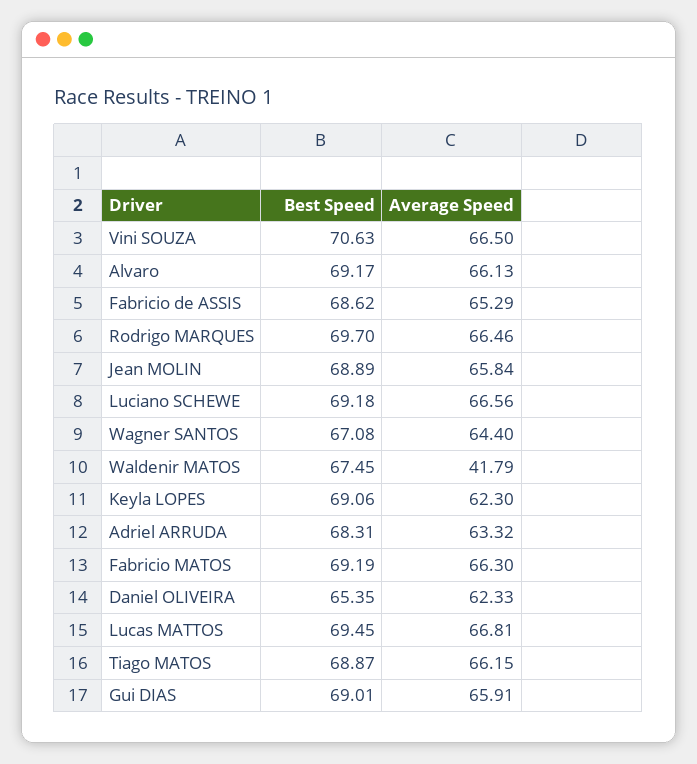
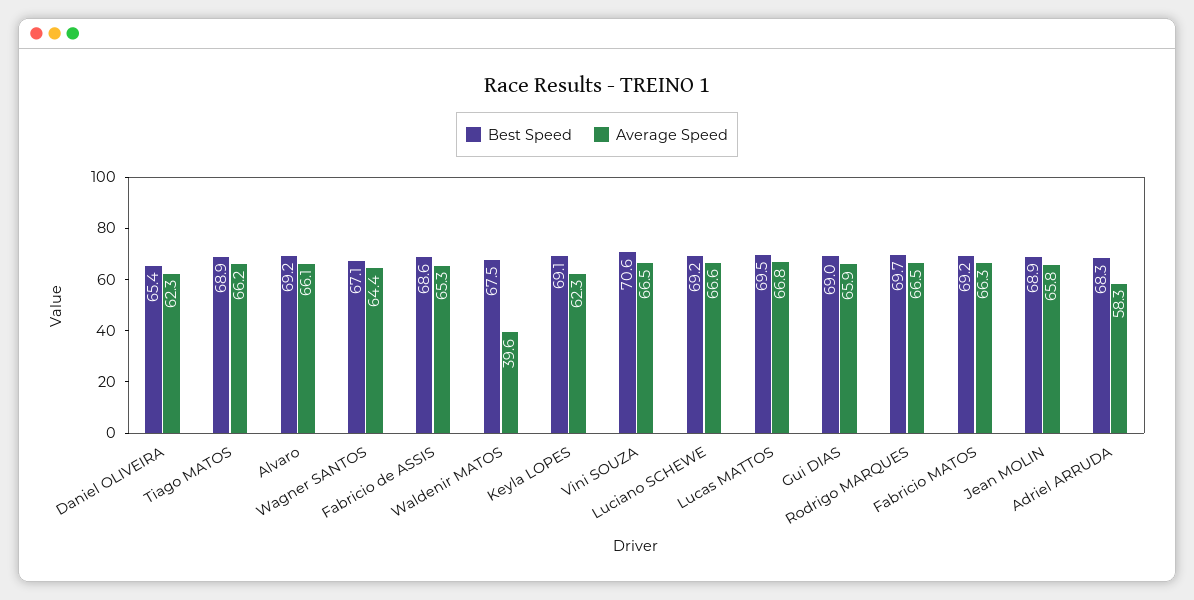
  {
    "Best Speed": {
      "Vini SOUZA": 70.63,
      "Alvaro": 69.17,
      "Fabricio de ASSIS": 68.62,
      "Rodrigo MARQUES": 69.7,
      "Jean MOLIN": 68.89,
      "Luciano SCHEWE": 69.18,
      "Wagner SANTOS": 67.08,
      "Waldenir MATOS": 67.45,
      "Keyla LOPES": 69.06,
      "Adriel ARRUDA": 68.31,
      "Fabricio MATOS": 69.19,
      "Daniel OLIVEIRA": 65.35,
      "Lucas MATTOS": 69.45,
      "Tiago MATOS": 68.87,
      "Gui DIAS": 69.01
    },
    "Average Speed": {
      "Vini SOUZA": 66.5,
      "Alvaro": 66.13,
      "Fabricio de ASSIS": 65.29,
      "Rodrigo MARQUES": 66.46,
      "Jean MOLIN": 65.84,
      "Luciano SCHEWE": 66.56,
      "Wagner SANTOS": 64.4,
-     "Waldenir MATOS": 41.79,
+     "Waldenir MATOS": 39.6,
      "Keyla LOPES": 62.3,
-     "Adriel ARRUDA": 63.32,
+     "Adriel ARRUDA": 58.3,
      "Fabricio MATOS": 66.3,
      "Daniel OLIVEIRA": 62.33,
      "Lucas MATTOS": 66.81,
      "Tiago MATOS": 66.15,
      "Gui DIAS": 65.91
    }
  }

